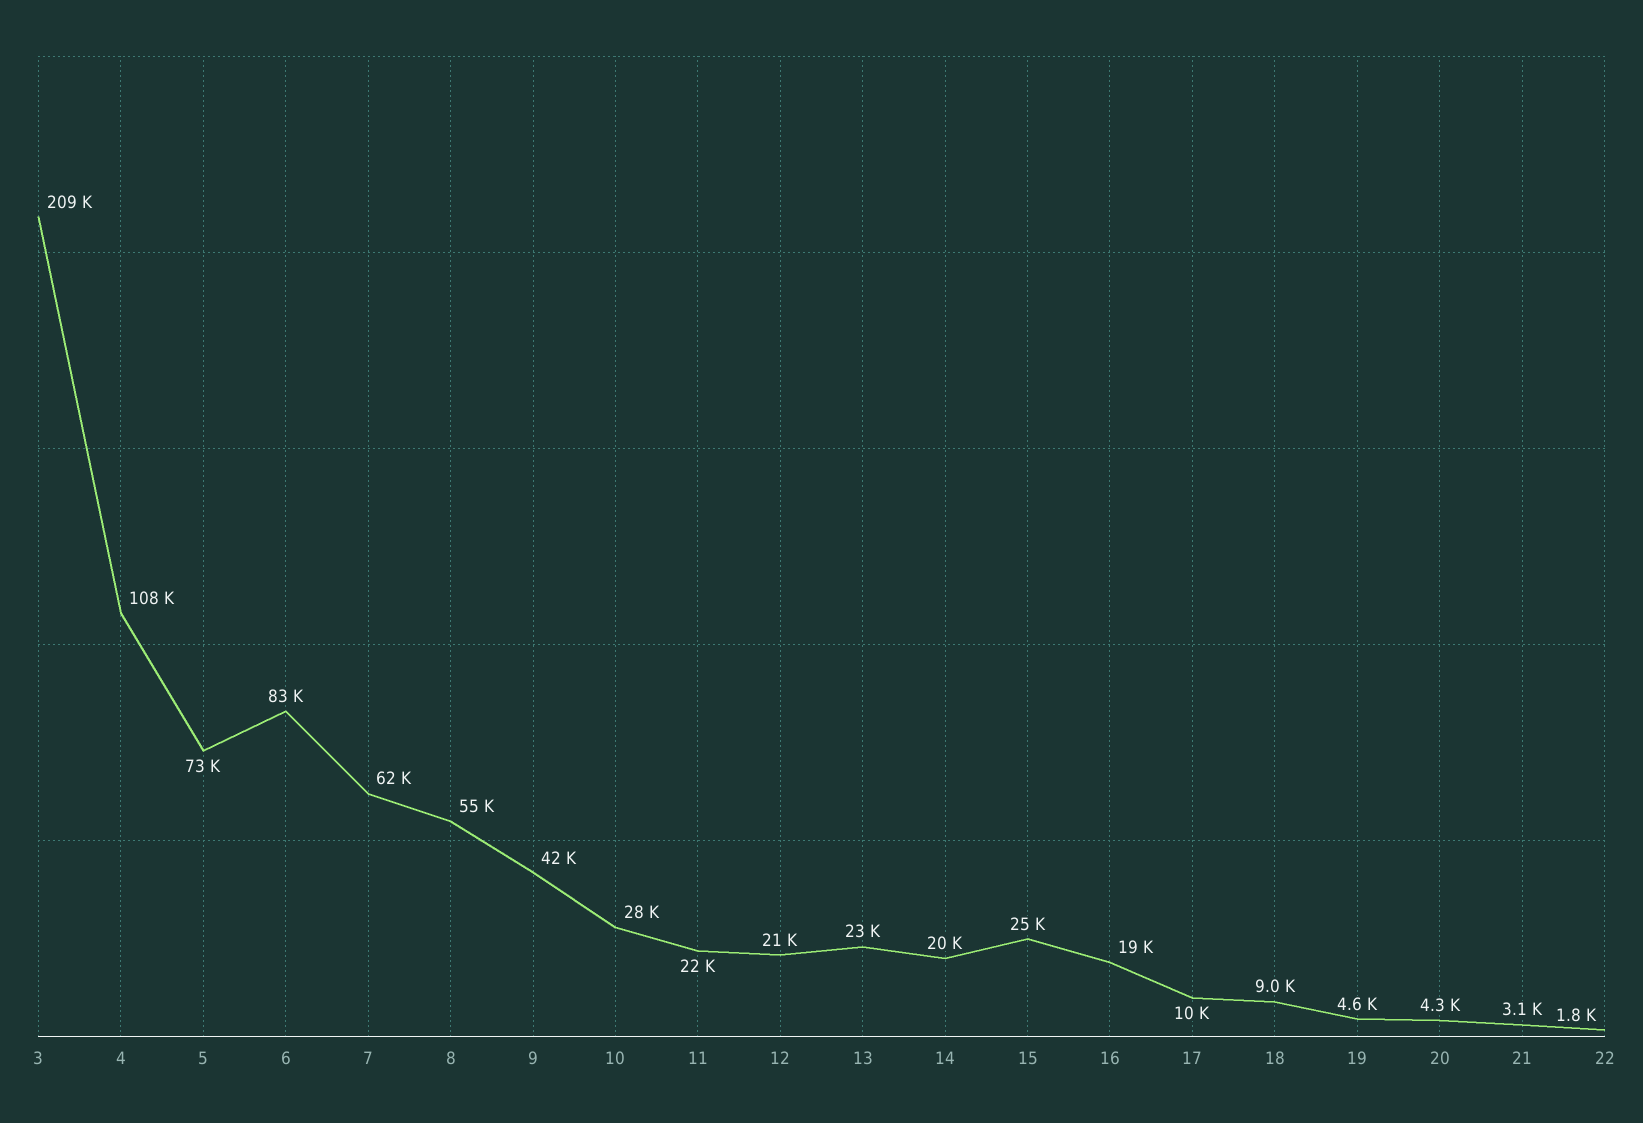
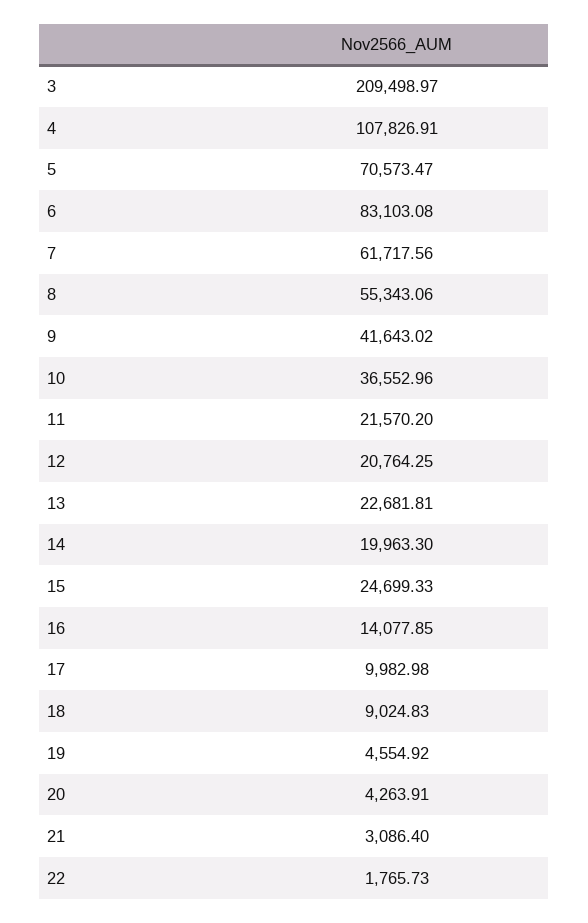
  {
    "3": 209498.97,
    "4": 107826.91,
-   "5": 73000,
+   "5": 70573.47,
    "6": 83103.08,
    "7": 61717.56,
    "8": 55343.06,
    "9": 41643.02,
-   "10": 28000,
+   "10": 36552.96,
    "11": 21570.2,
    "12": 20764.25,
    "13": 22681.81,
    "14": 19963.3,
    "15": 24699.33,
-   "16": 19000,
+   "16": 14077.85,
    "17": 9982.98,
    "18": 9024.83,
    "19": 4554.92,
    "20": 4263.91,
    "21": 3086.4,
    "22": 1765.73
  }

